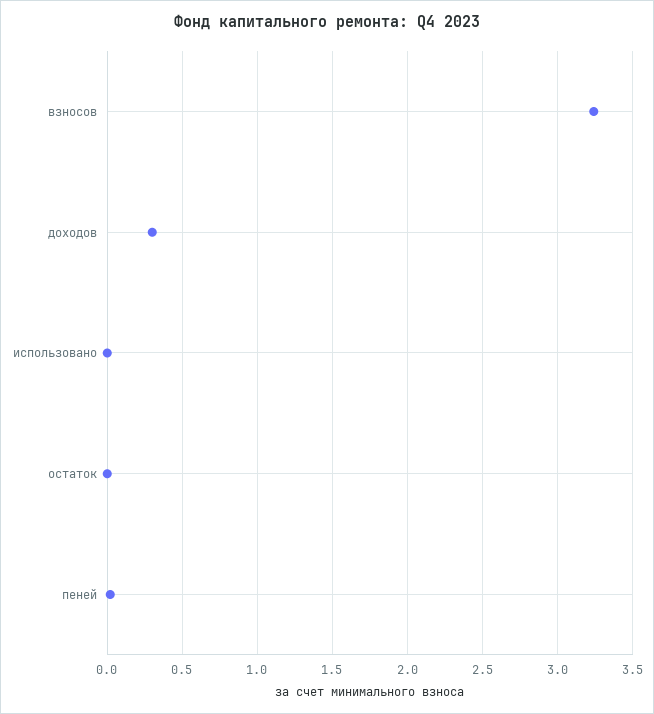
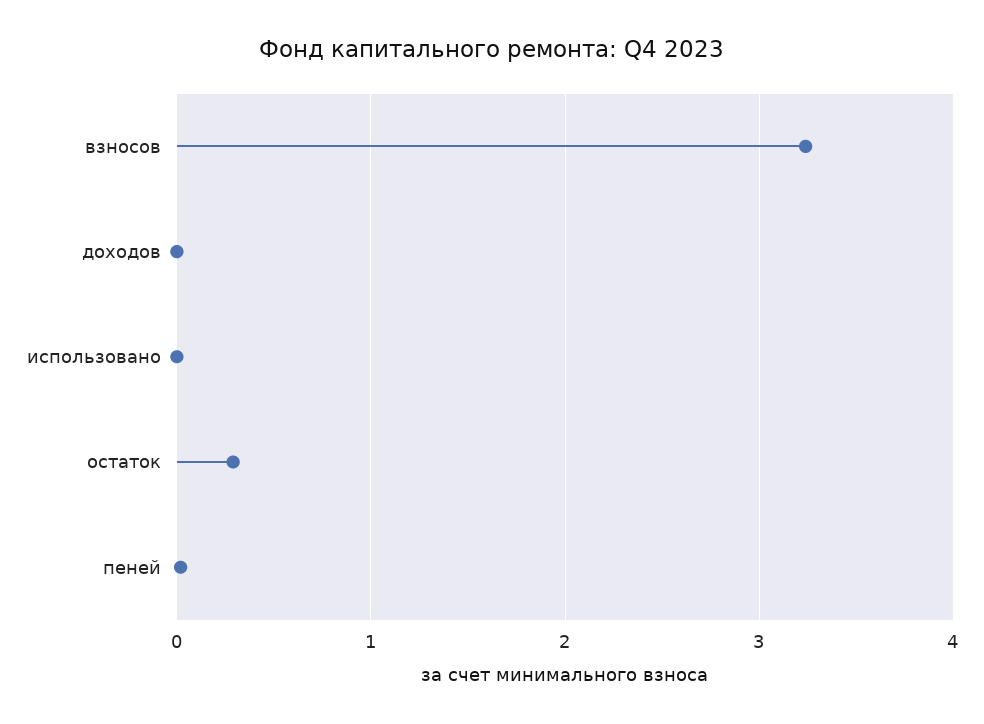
  {
    "взносов": 3.25,
-   "доходов": 0.3,
+   "доходов": 0,
    "использовано": 0,
-   "остаток": 0,
+   "остаток": 0.3,
    "пеней": 0
  }

